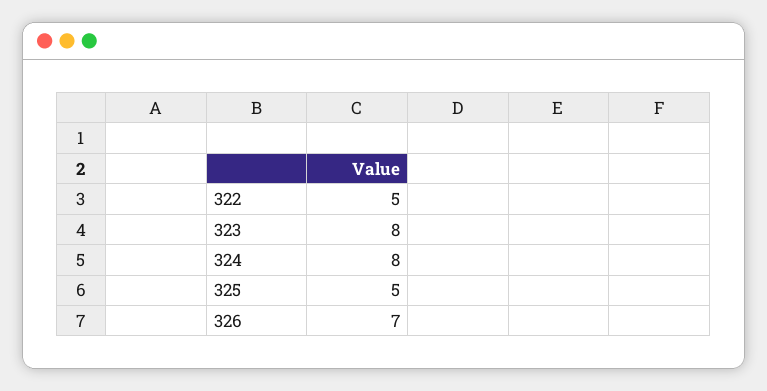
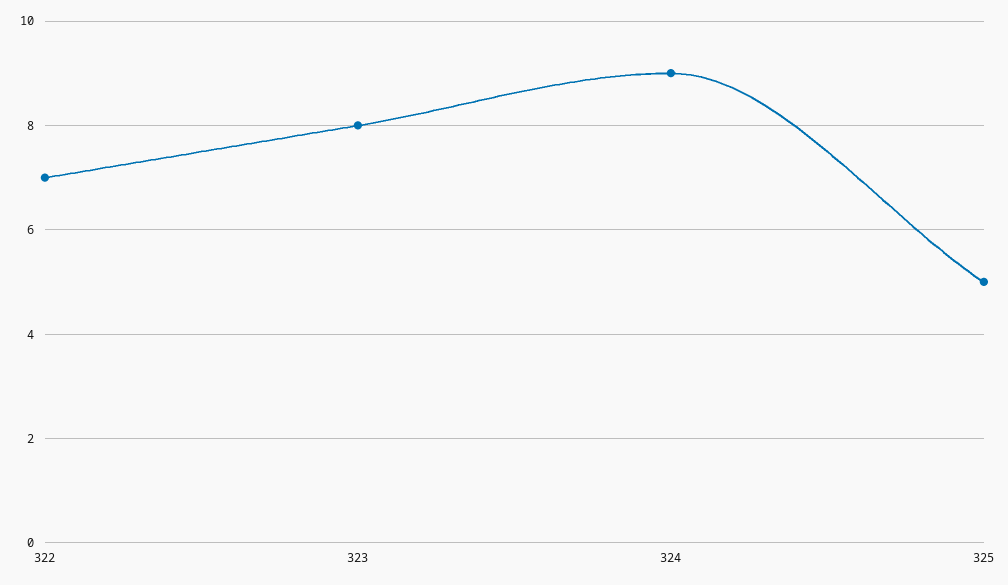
  {
-   "322": 5,
+   "322": 7,
    "323": 8,
-   "324": 8,
+   "324": 9,
-   "325": 5,
+   "325": 5
-   "326": 7
  }

